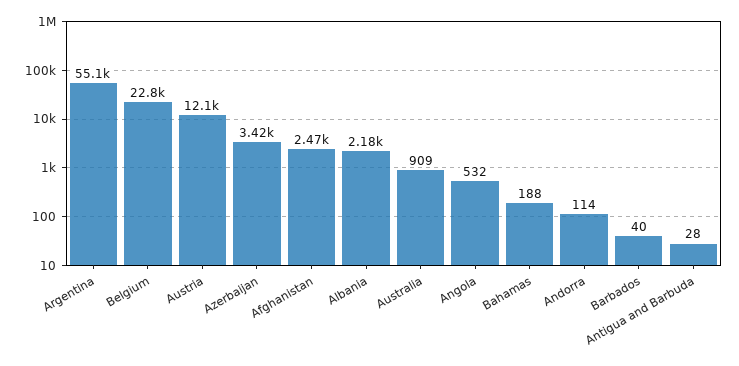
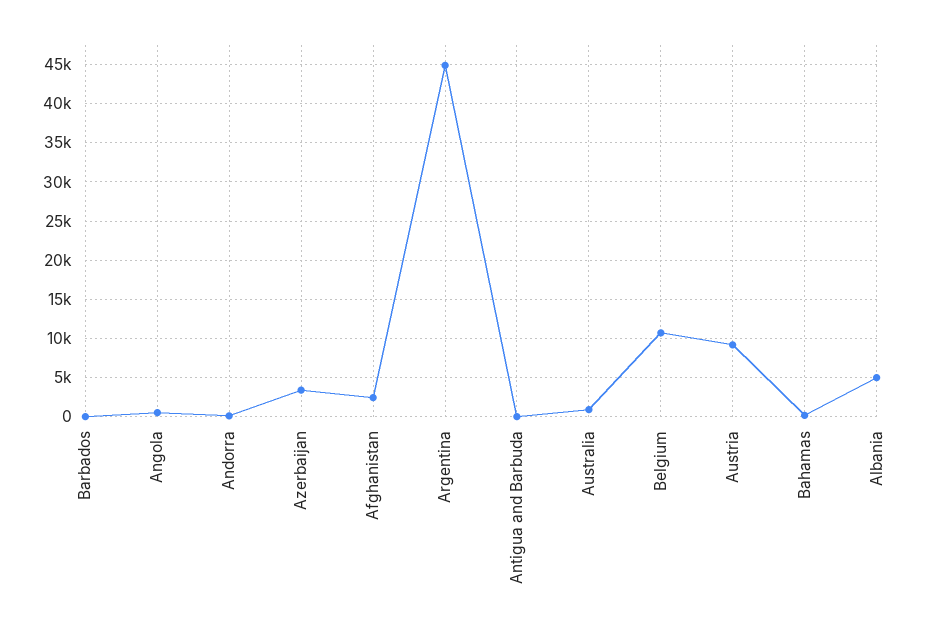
  {
-   "Argentina": 55100,
+   "Argentina": 45000,
-   "Belgium": 22800,
+   "Belgium": 11000,
-   "Austria": 12100,
+   "Austria": 9000,
    "Azerbaijan": 3420,
    "Afghanistan": 2470,
-   "Albania": 2180,
+   "Albania": 5000,
    "Australia": 909,
    "Angola": 532,
    "Bahamas": 188,
    "Andorra": 114,
    "Barbados": 40,
    "Antigua and Barbuda": 28
  }

